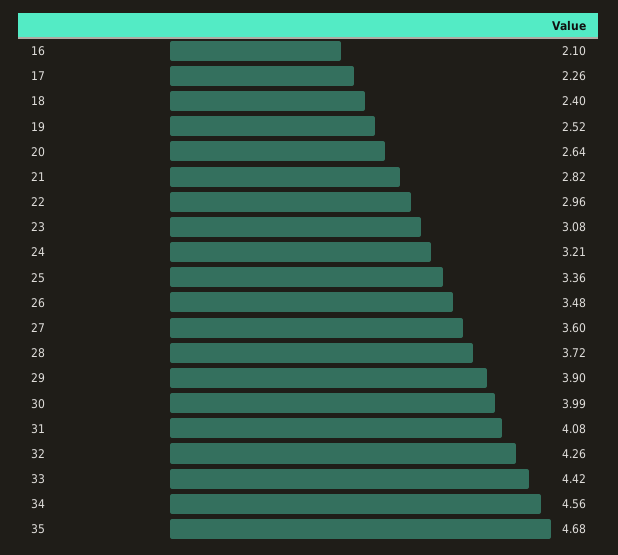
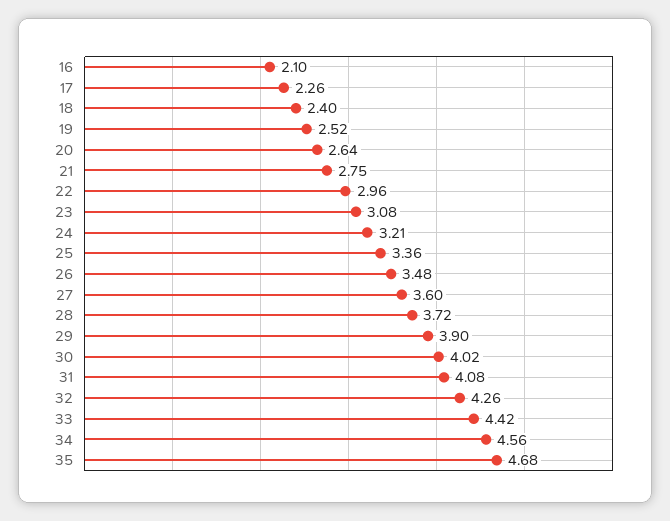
  {
    "16": 2.1,
    "17": 2.26,
    "18": 2.4,
    "19": 2.52,
    "20": 2.64,
-   "21": 2.82,
+   "21": 2.75,
    "22": 2.96,
    "23": 3.08,
    "24": 3.21,
    "25": 3.36,
    "26": 3.48,
    "27": 3.6,
    "28": 3.72,
    "29": 3.9,
-   "30": 3.99,
+   "30": 4.02,
    "31": 4.08,
    "32": 4.26,
    "33": 4.42,
    "34": 4.56,
    "35": 4.68
  }

